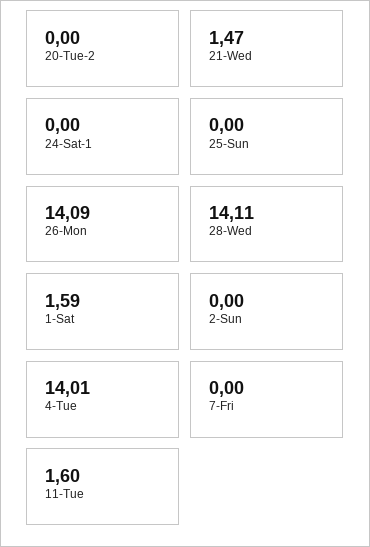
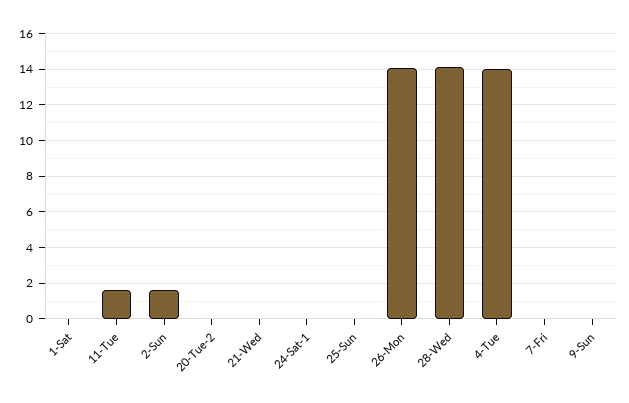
  {
    "20-Tue-2": 0,
-   "21-Wed": 1.47,
+   "21-Wed": 0,
    "24-Sat-1": 0,
    "25-Sun": 0,
    "26-Mon": 14.09,
    "28-Wed": 14.11,
-   "1-Sat": 1.59,
+   "1-Sat": 0,
-   "2-Sun": 0,
+   "2-Sun": 1.5,
    "4-Tue": 14.01,
    "7-Fri": 0,
-   "11-Tue": 1.6
+   "11-Tue": 1.6,
+   "9-Sun": 0
  }

